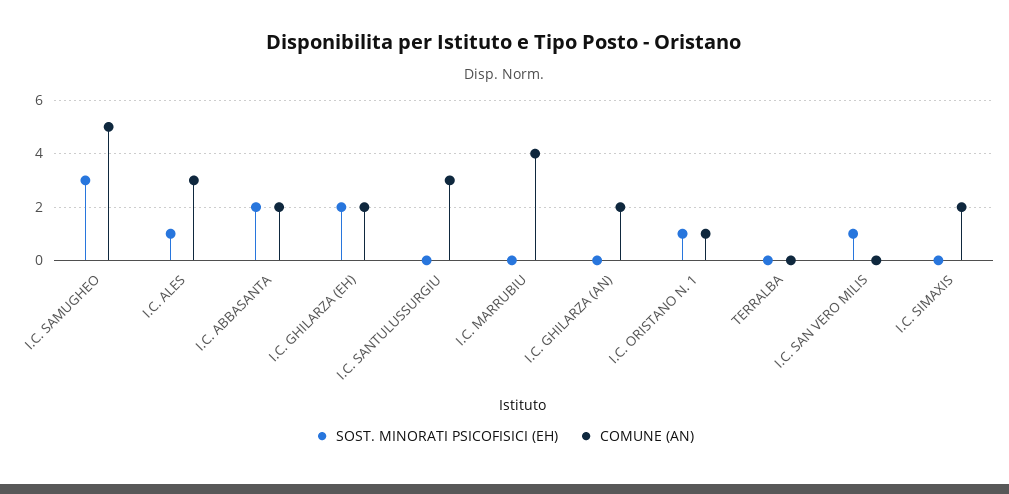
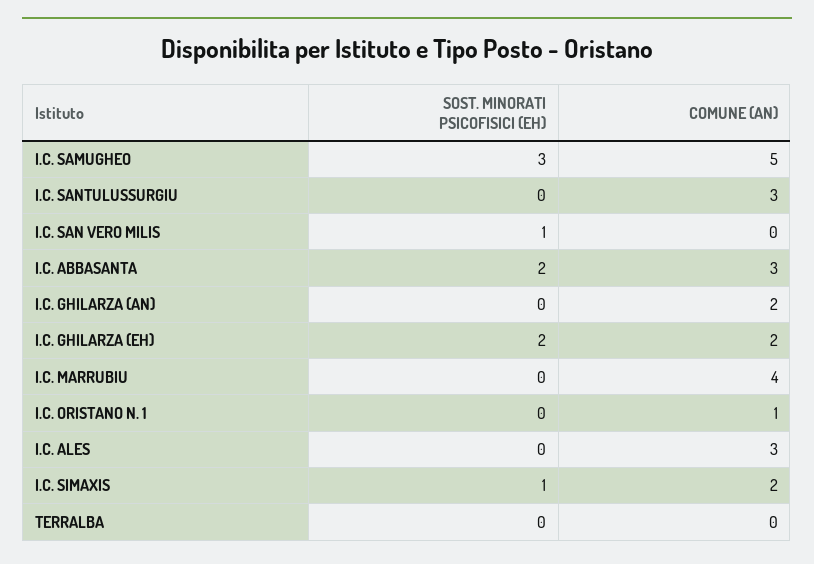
  {
    "SOST. MINORATI PSICOFISICI (EH)": {
      "I.C. SAMUGHEO": 3,
-     "I.C. ALES": 1,
+     "I.C. ALES": 0,
      "I.C. ABBASANTA": 2,
      "I.C. GHILARZA (EH)": 2,
      "I.C. SANTULUSSURGIU": 0,
      "I.C. MARRUBIU": 0,
      "I.C. GHILARZA (AN)": 0,
-     "I.C. ORISTANO N. 1": 1,
+     "I.C. ORISTANO N. 1": 0,
      "TERRALBA": 0,
      "I.C. SAN VERO MILIS": 1,
-     "I.C. SIMAXIS": 0
+     "I.C. SIMAXIS": 1
    },
    "COMUNE (AN)": {
      "I.C. SAMUGHEO": 5,
      "I.C. ALES": 3,
-     "I.C. ABBASANTA": 2,
+     "I.C. ABBASANTA": 3,
      "I.C. GHILARZA (EH)": 2,
      "I.C. SANTULUSSURGIU": 3,
      "I.C. MARRUBIU": 4,
      "I.C. GHILARZA (AN)": 2,
      "I.C. ORISTANO N. 1": 1,
      "TERRALBA": 0,
      "I.C. SAN VERO MILIS": 0,
      "I.C. SIMAXIS": 2
    }
  }

